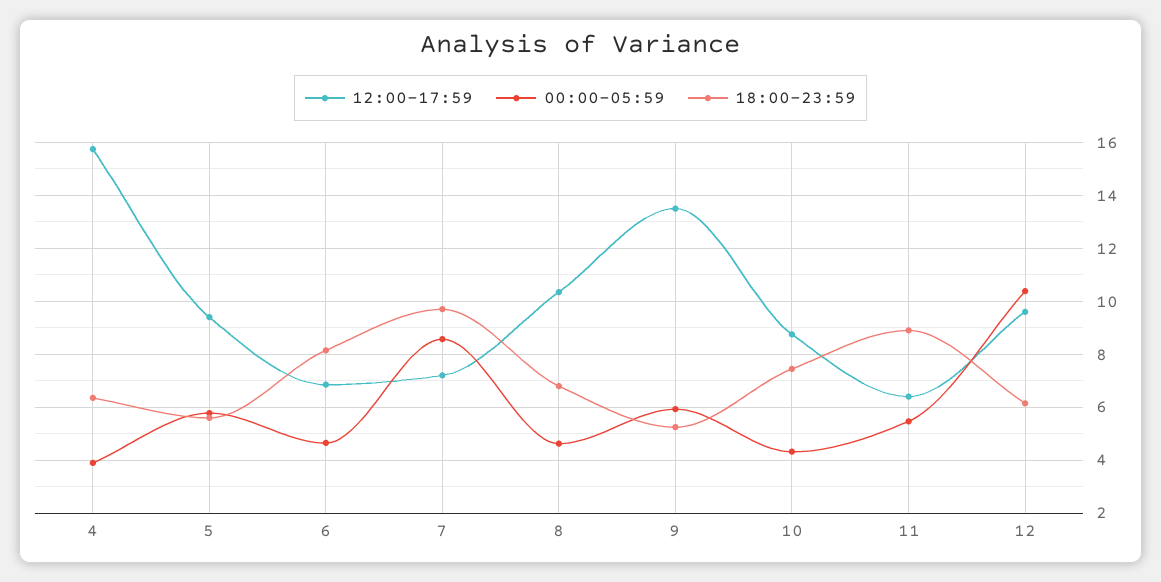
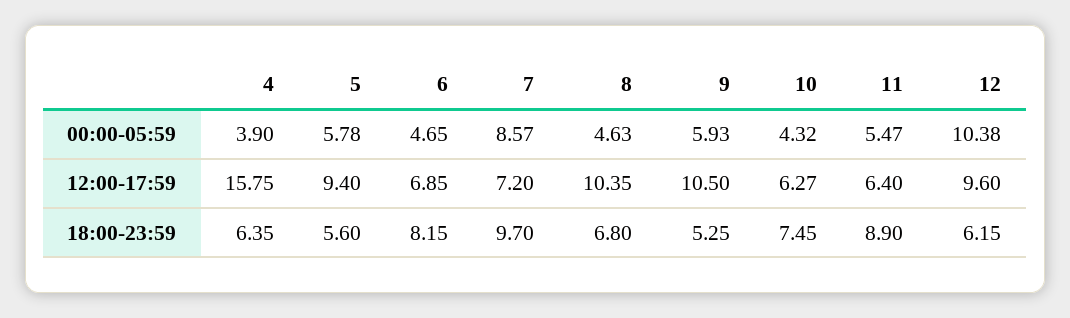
  {
    "12:00-17:59": {
      "4": 15.75,
      "5": 9.4,
      "6": 6.85,
      "7": 7.2,
      "8": 10.35,
-     "9": 13.5,
+     "9": 10.5,
-     "10": 8.75,
+     "10": 6.27,
      "11": 6.4,
      "12": 9.6
    },
    "00:00-05:59": {
      "4": 3.9,
      "5": 5.78,
      "6": 4.65,
      "7": 8.57,
      "8": 4.63,
      "9": 5.93,
      "10": 4.32,
      "11": 5.47,
      "12": 10.38
    },
    "18:00-23:59": {
      "4": 6.35,
      "5": 5.6,
      "6": 8.15,
      "7": 9.7,
      "8": 6.8,
      "9": 5.25,
      "10": 7.45,
      "11": 8.9,
      "12": 6.15
    }
  }

